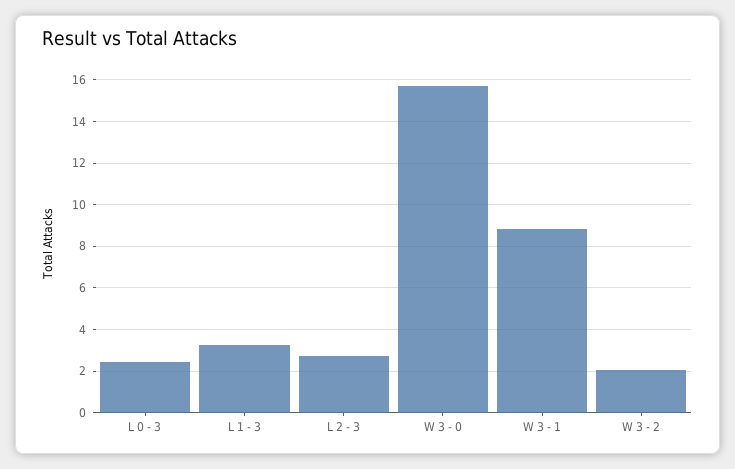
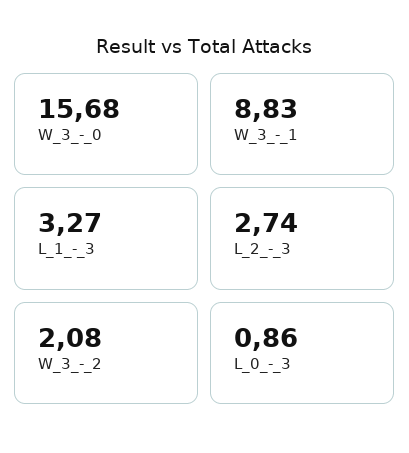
  {
-   "L 0 - 3": 2.5,
+   "L 0 - 3": 0.86,
    "L 1 - 3": 3.27,
    "L 2 - 3": 2.74,
    "W 3 - 0": 15.68,
    "W 3 - 1": 8.83,
    "W 3 - 2": 2.08
  }

